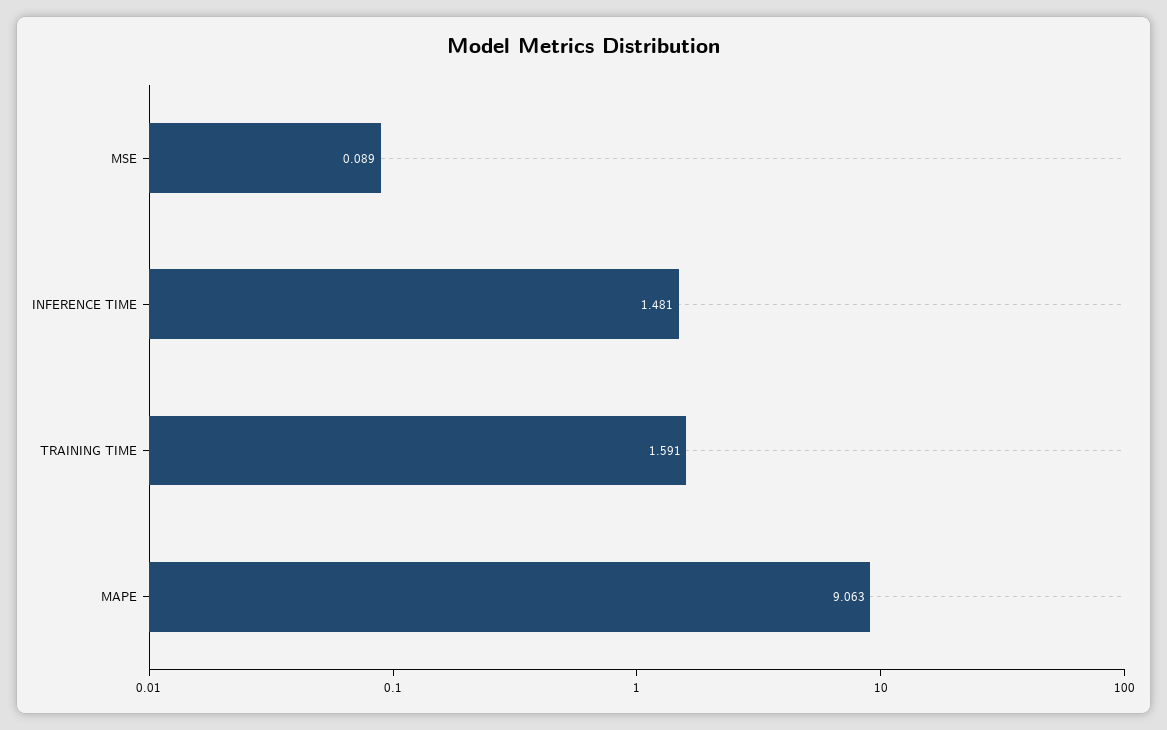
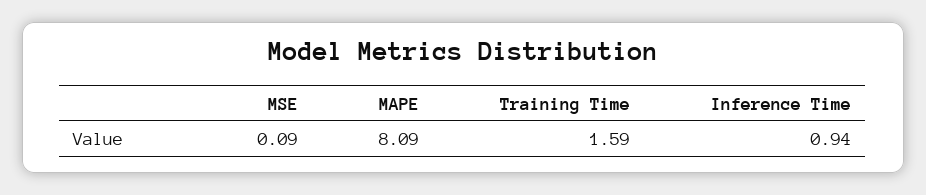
  {
    "MSE": 0.089,
-   "INFERENCE TIME": 1.481,
+   "INFERENCE TIME": 0.94,
    "TRAINING TIME": 1.591,
-   "MAPE": 9.063
+   "MAPE": 8.09
  }

